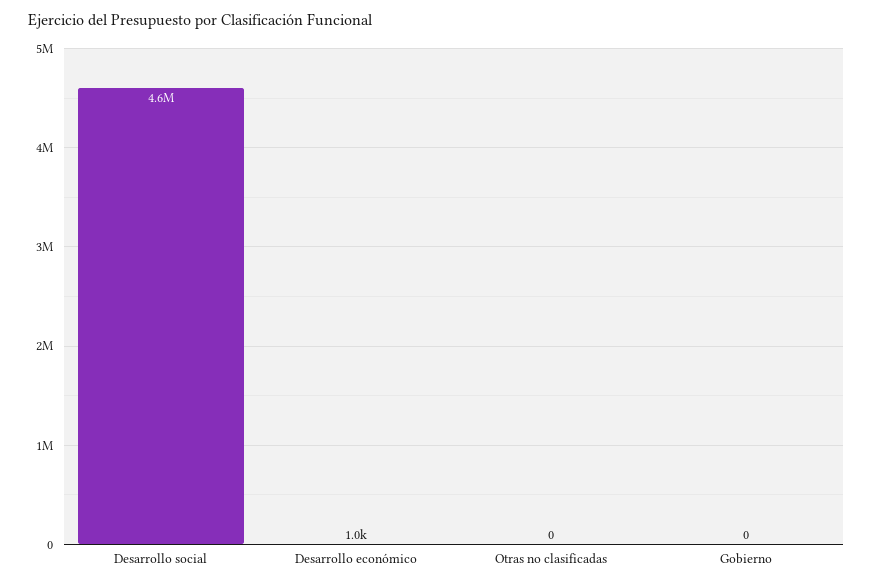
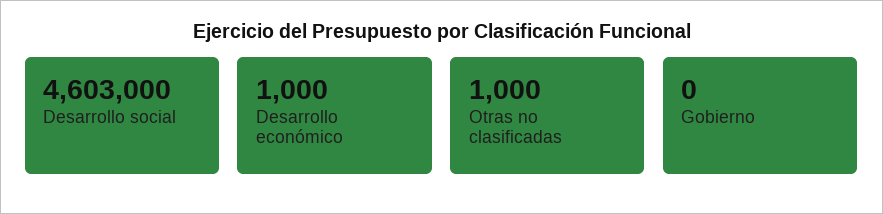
  {
    "Desarrollo social": 4603000,
    "Desarrollo económico": 1000,
-   "Otras no clasificadas": 0,
+   "Otras no clasificadas": 1000,
    "Gobierno": 0
  }

